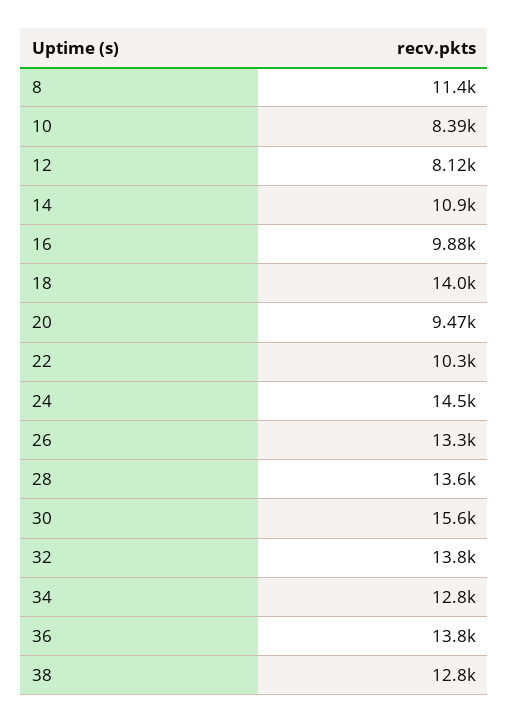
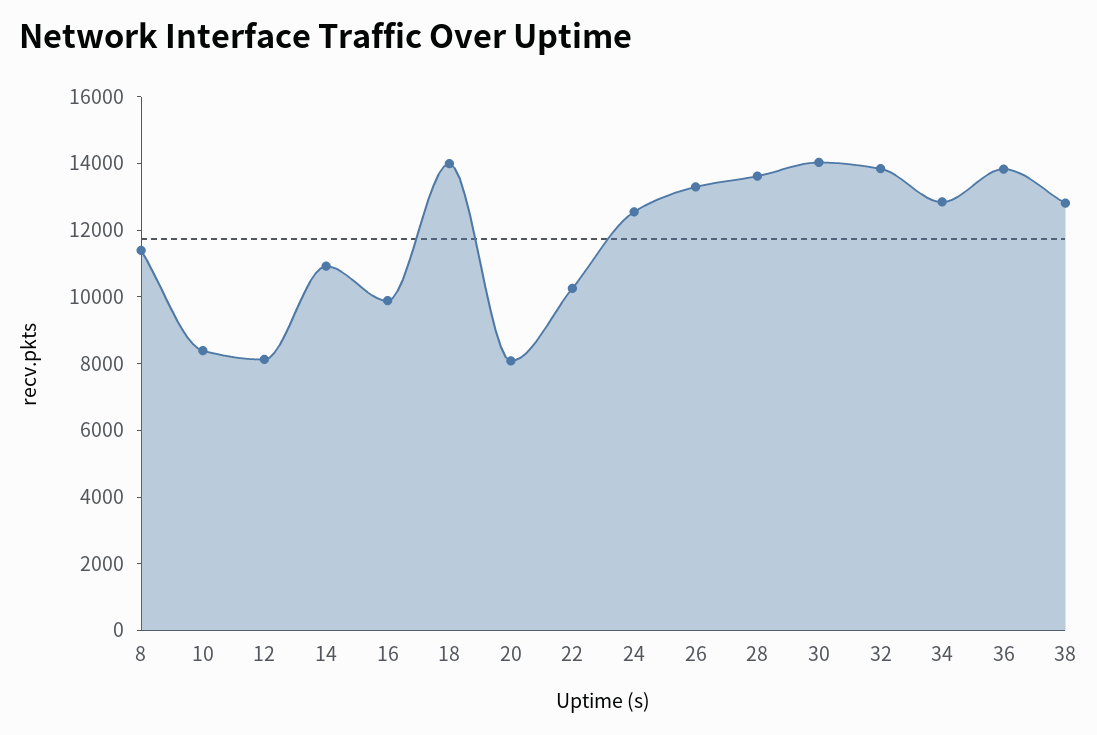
  {
    "8": 11400,
    "10": 8390,
    "12": 8120,
    "14": 10900,
    "16": 9880,
    "18": 14000,
-   "20": 9470,
+   "20": 8000,
    "22": 10300,
-   "24": 14500,
+   "24": 12500,
    "26": 13300,
    "28": 13600,
-   "30": 15600,
+   "30": 14000,
    "32": 13800,
    "34": 12800,
    "36": 13800,
    "38": 12800
  }

